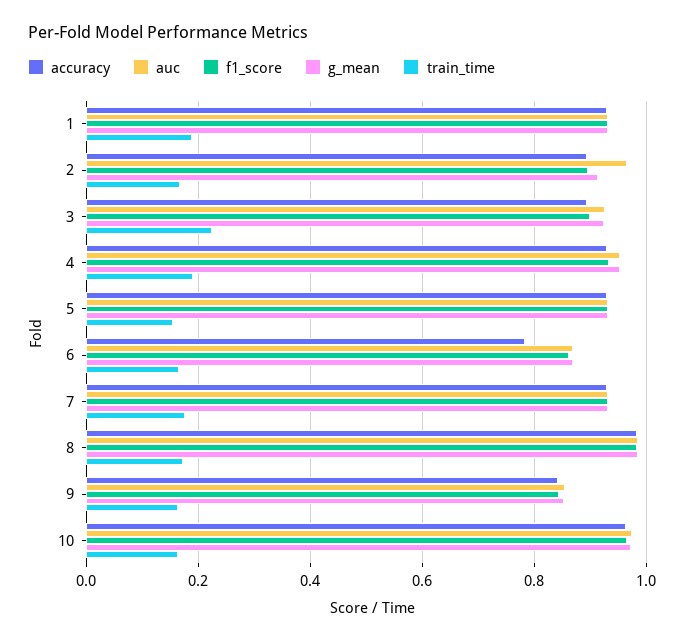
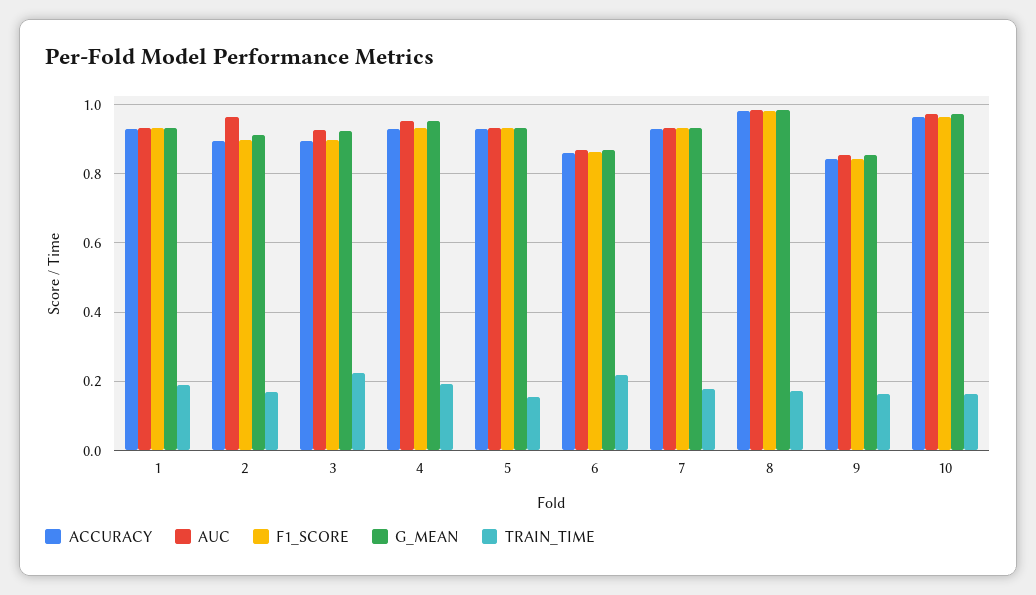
  {
    "accuracy": {
      "1": 0.92,
      "2": 0.9,
      "3": 0.9,
      "4": 0.92,
      "5": 0.92,
-     "6": 0.78,
+     "6": 0.86,
      "7": 0.92,
      "8": 0.98,
      "9": 0.84,
      "10": 0.96
    },
    "auc": {
      "1": 0.94,
      "2": 0.96,
      "3": 0.92,
      "4": 0.96,
      "5": 0.94,
      "6": 0.86,
      "7": 0.94,
      "8": 0.98,
      "9": 0.86,
      "10": 0.98
    },
    "f1_score": {
      "1": 0.94,
      "2": 0.9,
      "3": 0.9,
      "4": 0.94,
      "5": 0.94,
      "6": 0.86,
      "7": 0.94,
      "8": 0.98,
      "9": 0.84,
      "10": 0.96
    },
    "g_mean": {
      "1": 0.94,
      "2": 0.92,
      "3": 0.92,
      "4": 0.96,
      "5": 0.94,
      "6": 0.86,
      "7": 0.94,
      "8": 0.98,
      "9": 0.86,
      "10": 0.98
    },
    "train_time": {
      "1": 0.18,
      "2": 0.16,
      "3": 0.22,
      "4": 0.2,
      "5": 0.16,
-     "6": 0.16,
+     "6": 0.22,
      "7": 0.18,
      "8": 0.18,
      "9": 0.16,
      "10": 0.16
    }
  }

